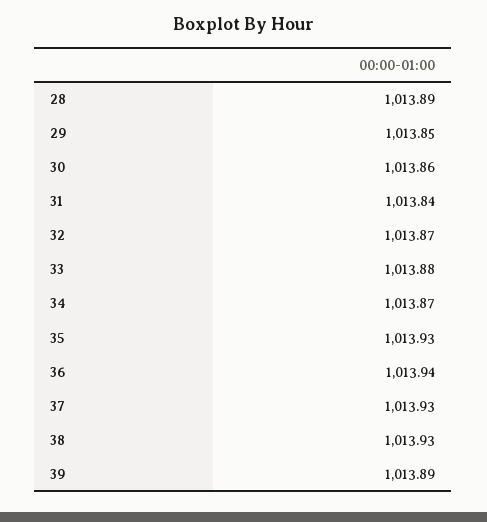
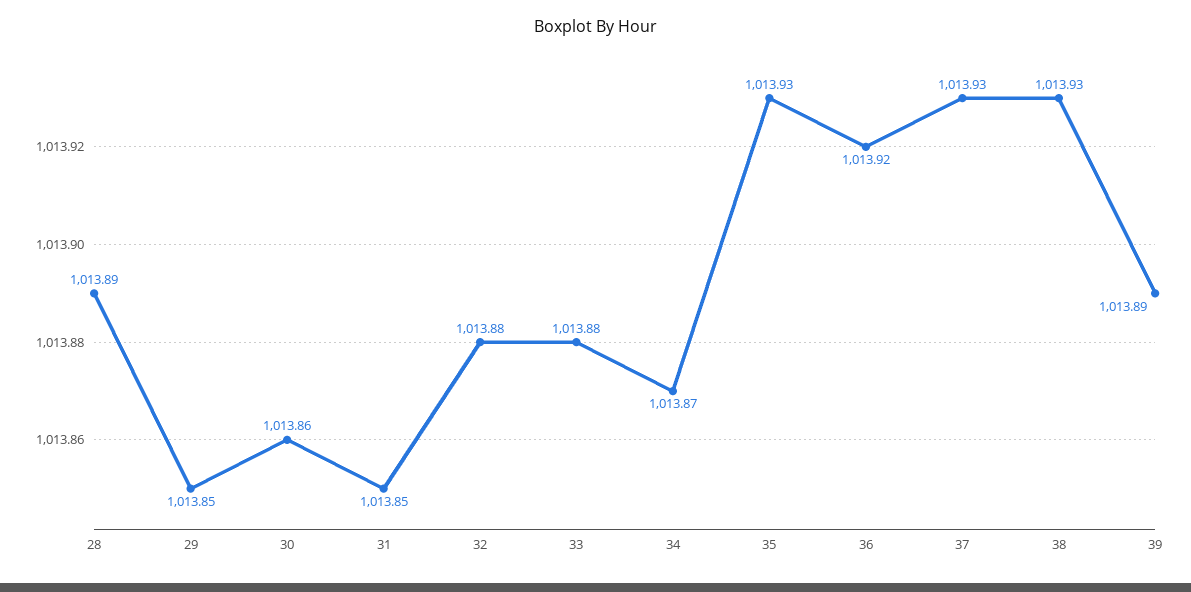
  {
    "28": 1013.89,
    "29": 1013.85,
    "30": 1013.86,
-   "31": 1013.84,
+   "31": 1013.85,
-   "32": 1013.87,
+   "32": 1013.88,
    "33": 1013.88,
    "34": 1013.87,
    "35": 1013.93,
-   "36": 1013.94,
+   "36": 1013.92,
    "37": 1013.93,
    "38": 1013.93,
    "39": 1013.89
  }

